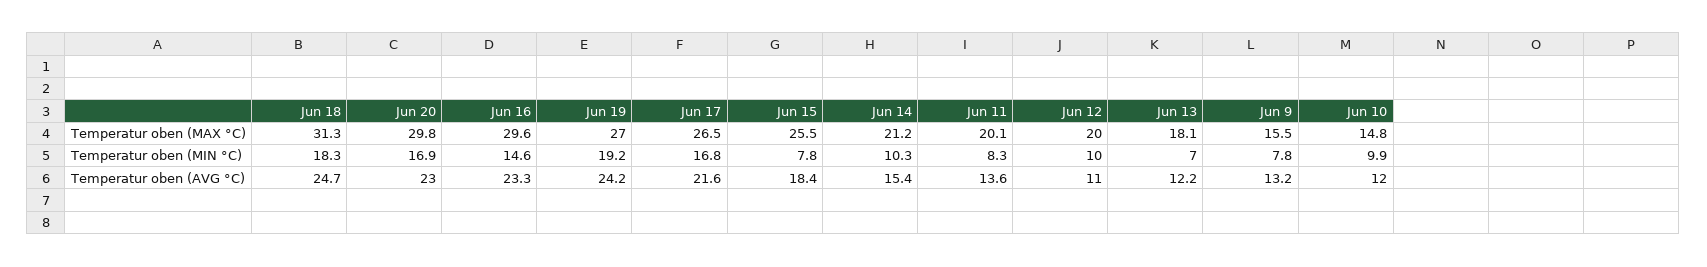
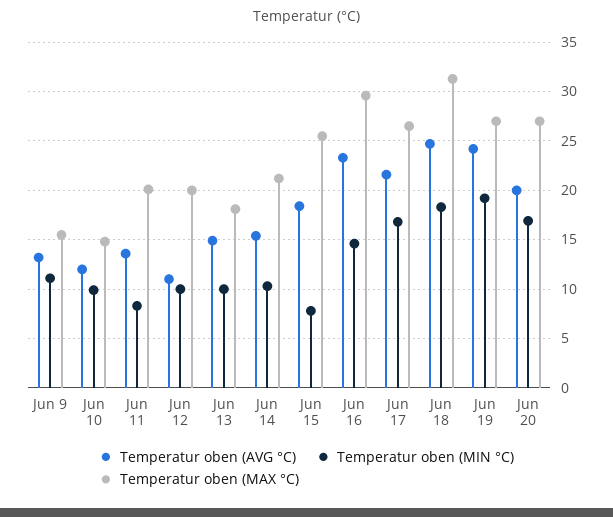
  {
    "Temperatur oben (MAX °C)": {
      "Jun 18": 31.3,
-     "Jun 20": 29.8,
+     "Jun 20": 27,
      "Jun 16": 29.6,
      "Jun 19": 27,
      "Jun 17": 26.5,
      "Jun 15": 25.5,
      "Jun 14": 21.2,
      "Jun 11": 20.1,
      "Jun 12": 20,
      "Jun 13": 18.1,
      "Jun 9": 15.5,
      "Jun 10": 14.8
    },
    "Temperatur oben (MIN °C)": {
      "Jun 18": 18.3,
      "Jun 20": 16.9,
      "Jun 16": 14.6,
      "Jun 19": 19.2,
      "Jun 17": 16.8,
      "Jun 15": 7.8,
      "Jun 14": 10.3,
      "Jun 11": 8.3,
      "Jun 12": 10,
-     "Jun 13": 7,
+     "Jun 13": 10,
-     "Jun 9": 7.8,
+     "Jun 9": 11,
      "Jun 10": 9.9
    },
    "Temperatur oben (AVG °C)": {
      "Jun 18": 24.7,
-     "Jun 20": 23,
+     "Jun 20": 20,
      "Jun 16": 23.3,
      "Jun 19": 24.2,
      "Jun 17": 21.6,
      "Jun 15": 18.4,
      "Jun 14": 15.4,
      "Jun 11": 13.6,
      "Jun 12": 11,
-     "Jun 13": 12.2,
+     "Jun 13": 15,
      "Jun 9": 13.2,
      "Jun 10": 12
    }
  }

